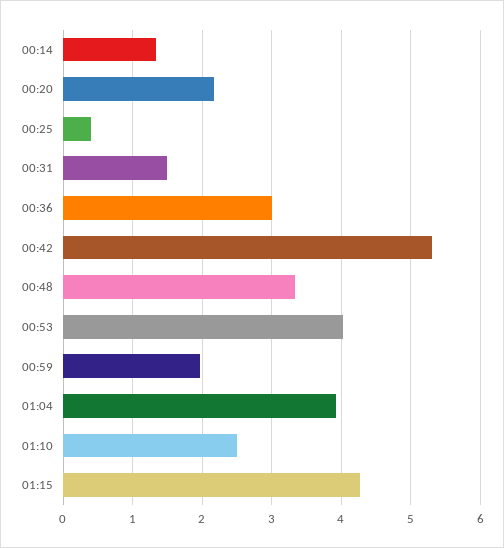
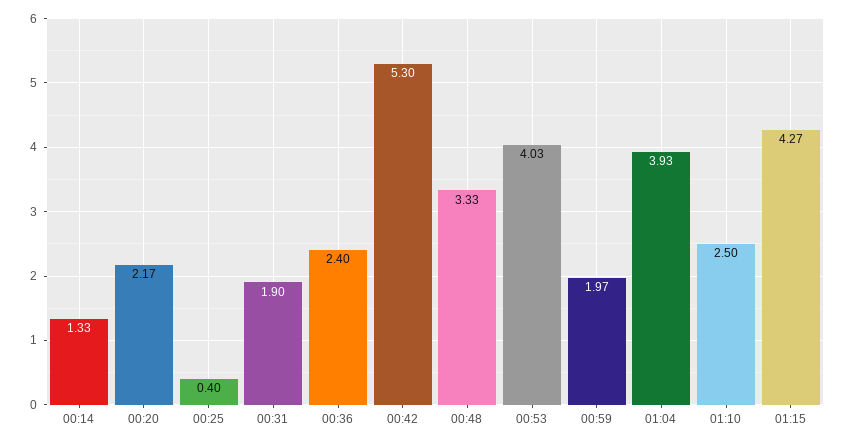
  {
    "00:14": 1.33,
    "00:20": 2.17,
    "00:25": 0.4,
-   "00:31": 1.5,
+   "00:31": 1.9,
-   "00:36": 3,
+   "00:36": 2.4,
    "00:42": 5.3,
    "00:48": 3.33,
    "00:53": 4.03,
    "00:59": 1.97,
    "01:04": 3.93,
    "01:10": 2.5,
    "01:15": 4.27
  }

